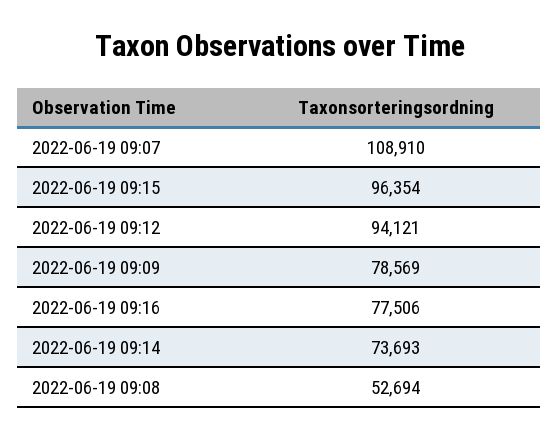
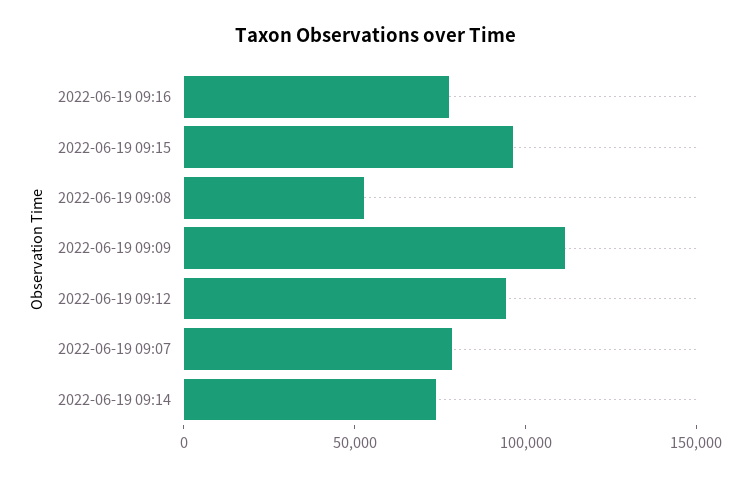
  {
-   "2022-06-19 09:07": 108910,
+   "2022-06-19 09:07": 80000,
    "2022-06-19 09:15": 96354,
    "2022-06-19 09:12": 94121,
-   "2022-06-19 09:09": 78569,
+   "2022-06-19 09:09": 110000,
    "2022-06-19 09:16": 77506,
    "2022-06-19 09:14": 73693,
    "2022-06-19 09:08": 52694
  }

